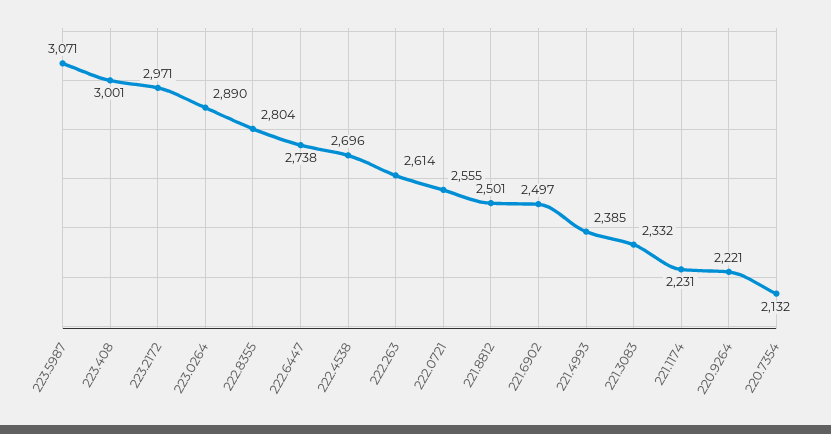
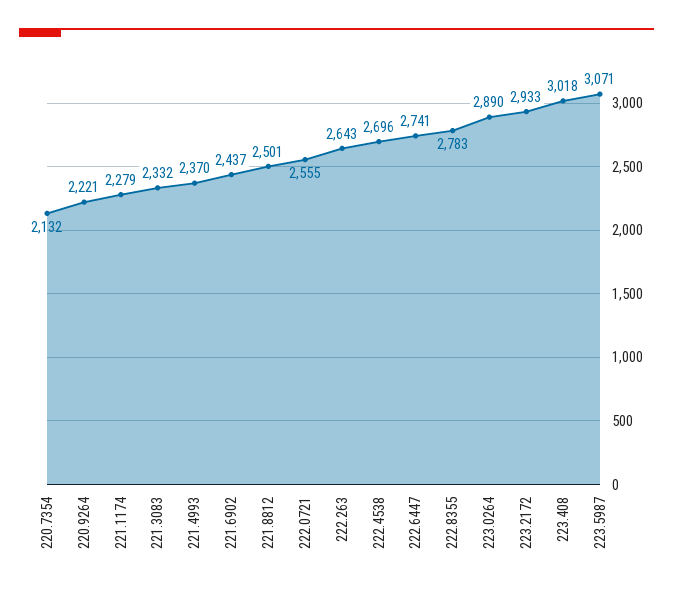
  {
    "223.5987": 3071,
-   "223.408": 3001,
+   "223.408": 3018,
-   "223.2172": 2971,
+   "223.2172": 2933,
    "223.0264": 2890,
-   "222.8355": 2804,
+   "222.8355": 2783,
-   "222.6447": 2738,
+   "222.6447": 2741,
    "222.4538": 2696,
-   "222.263": 2614,
+   "222.263": 2643,
    "222.0721": 2555,
    "221.8812": 2501,
-   "221.6902": 2497,
+   "221.6902": 2437,
-   "221.4993": 2385,
+   "221.4993": 2370,
    "221.3083": 2332,
-   "221.1174": 2231,
+   "221.1174": 2279,
    "220.9264": 2221,
    "220.7354": 2132
  }

